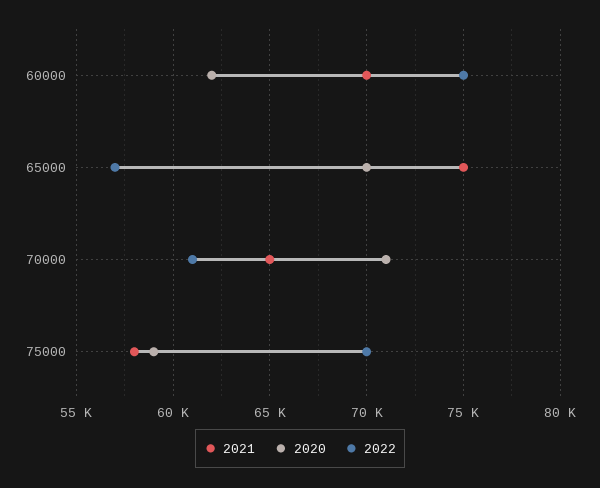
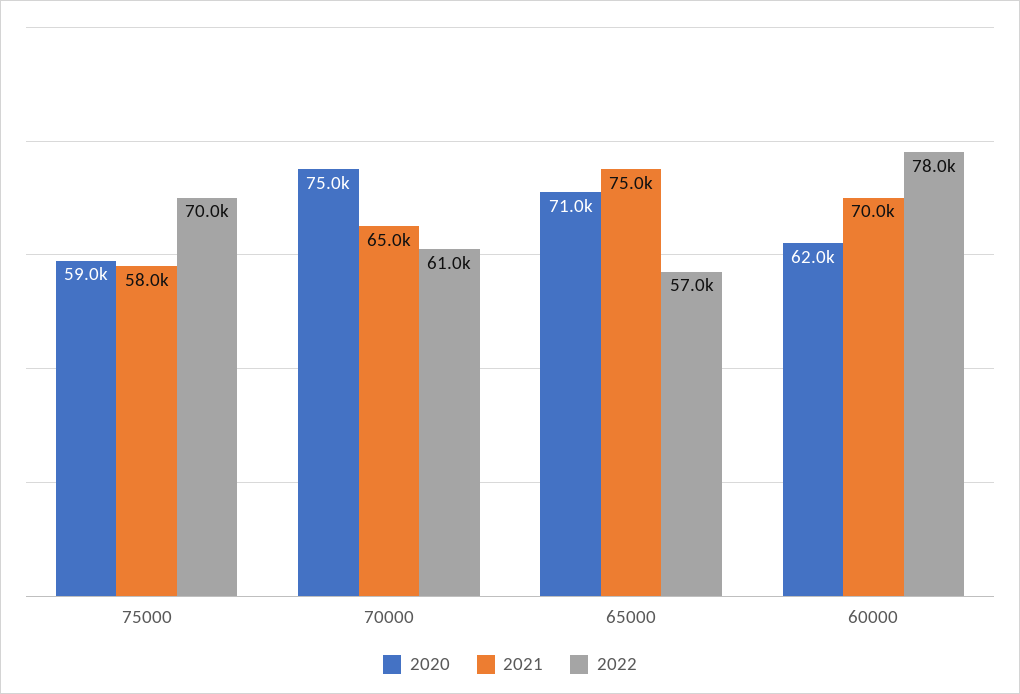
  {
    "2021": {
      "60000": 70000,
      "65000": 75000,
      "70000": 65000,
      "75000": 58000
    },
    "2020": {
      "60000": 62000,
-     "65000": 70000,
+     "65000": 71000,
-     "70000": 71000,
+     "70000": 75000,
      "75000": 59000
    },
    "2022": {
-     "60000": 75000,
+     "60000": 78000,
      "65000": 57000,
      "70000": 61000,
      "75000": 70000
    }
  }

